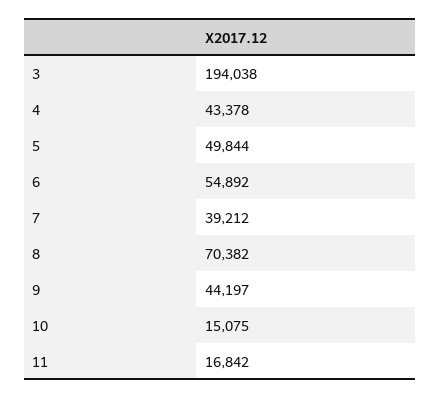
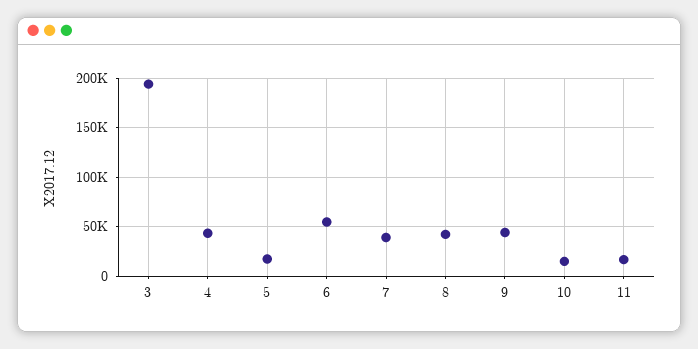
  {
    "3": 194038,
    "4": 43378,
-   "5": 49844,
+   "5": 20000,
    "6": 54892,
    "7": 39212,
-   "8": 70382,
+   "8": 40000,
    "9": 44197,
    "10": 15075,
    "11": 16842
  }

